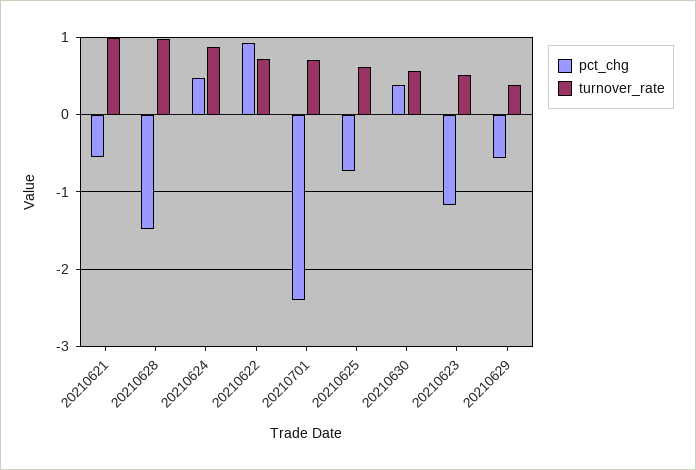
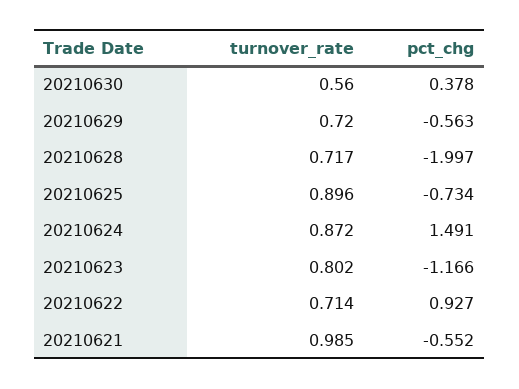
  {
    "pct_chg": {
      "20210621": -0.552,
-     "20210628": -1.5,
+     "20210628": -1.997,
-     "20210624": 0.5,
+     "20210624": 1.491,
      "20210622": 0.927,
-     "20210701": -2.4,
      "20210625": -0.734,
      "20210630": 0.378,
      "20210623": -1.166,
      "20210629": -0.563
    },
    "turnover_rate": {
      "20210621": 0.985,
-     "20210628": 1,
+     "20210628": 0.717,
      "20210624": 0.872,
      "20210622": 0.714,
-     "20210701": 0.7,
-     "20210625": 0.6,
+     "20210625": 0.896,
      "20210630": 0.56,
-     "20210623": 0.5,
+     "20210623": 0.802,
-     "20210629": 0.4
+     "20210629": 0.72
    }
  }

